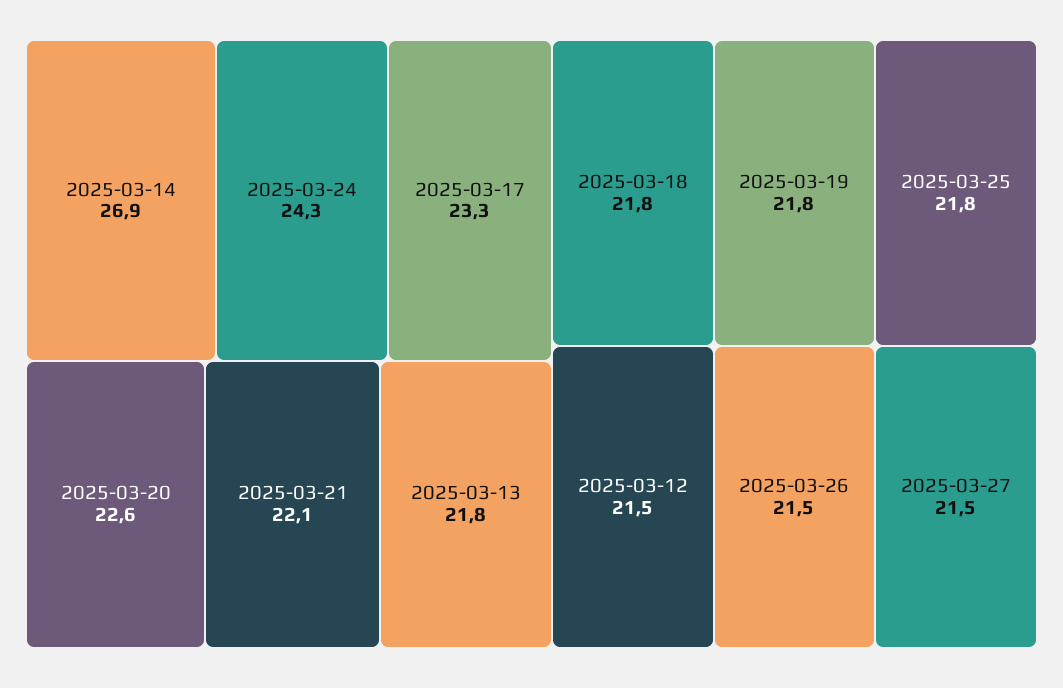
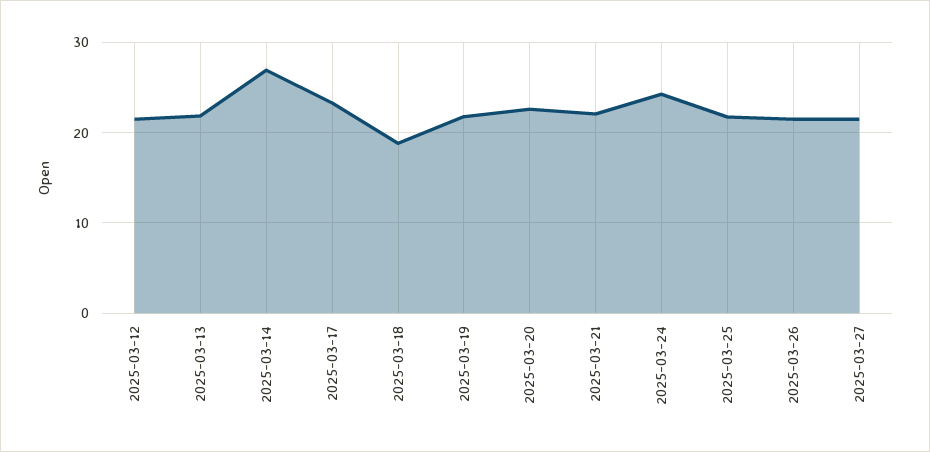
  {
    "2025-03-14": 26.9,
    "2025-03-24": 24.3,
    "2025-03-17": 23.3,
    "2025-03-20": 22.6,
    "2025-03-21": 22.1,
    "2025-03-13": 21.8,
-   "2025-03-18": 21.8,
+   "2025-03-18": 19,
    "2025-03-19": 21.8,
    "2025-03-25": 21.8,
    "2025-03-12": 21.5,
    "2025-03-26": 21.5,
    "2025-03-27": 21.5
  }

